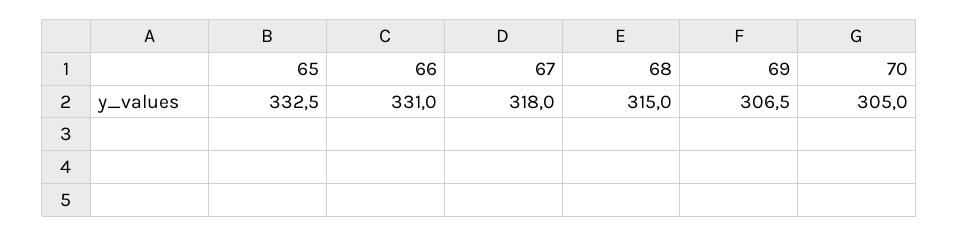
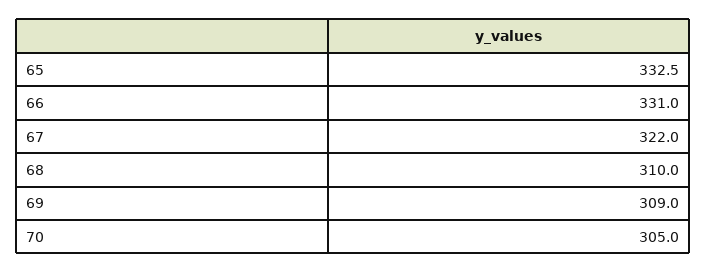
  {
    "65": 332.5,
    "66": 331,
-   "67": 318,
+   "67": 322,
-   "68": 315,
+   "68": 310,
-   "69": 306.5,
+   "69": 309,
    "70": 305
  }

